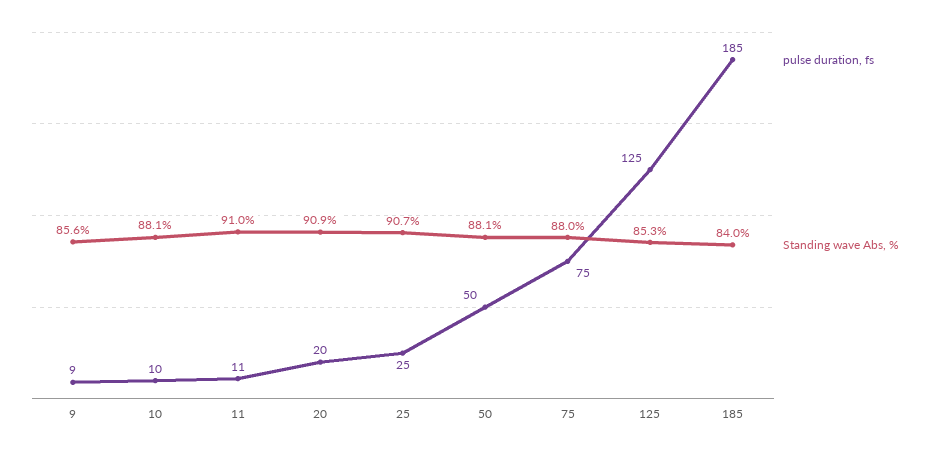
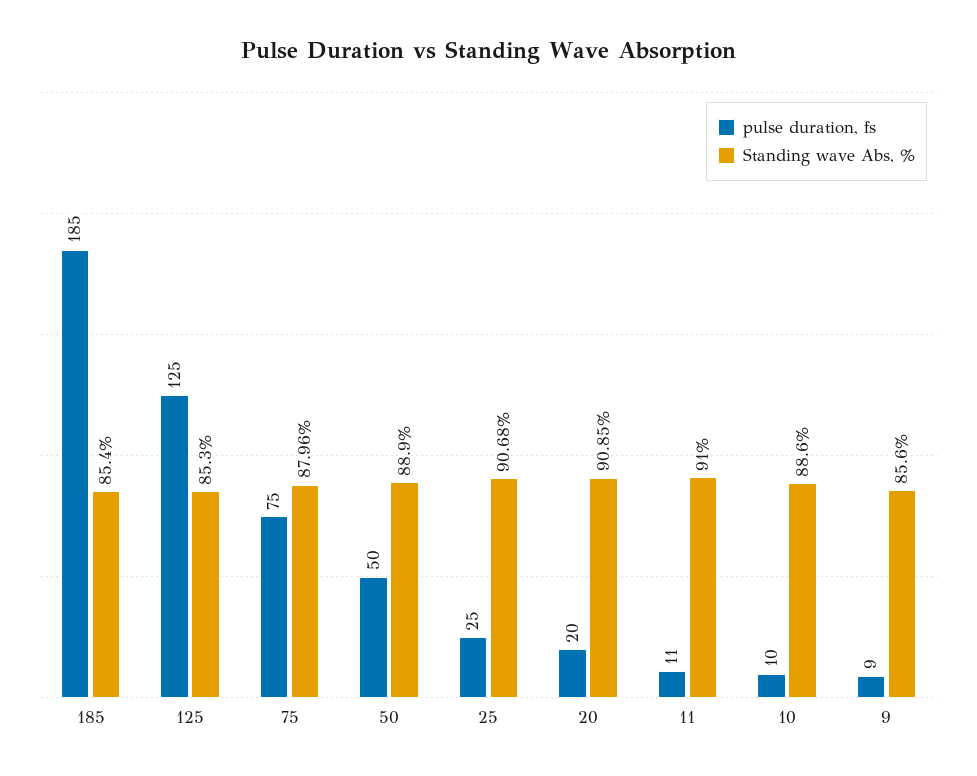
  {
    "pulse duration, fs": {
      "9": 9,
      "10": 10,
      "11": 11,
      "20": 20,
      "25": 25,
      "50": 50,
      "75": 75,
      "125": 125,
      "185": 185
    },
    "Standing wave Abs, %": {
      "9": 85.6,
-     "10": 88.1,
+     "10": 88.6,
      "11": 91,
      "20": 90.85,
      "25": 90.68,
-     "50": 88.1,
+     "50": 88.9,
      "75": 87.96,
      "125": 85.3,
-     "185": 84
+     "185": 85.4
    }
  }

